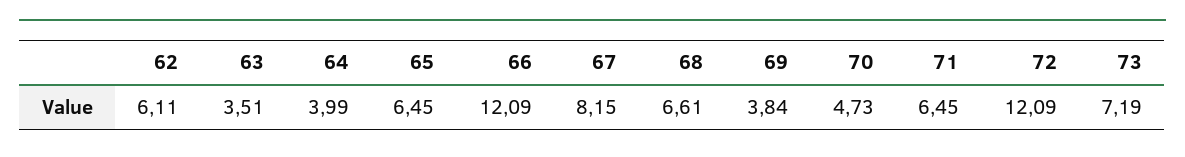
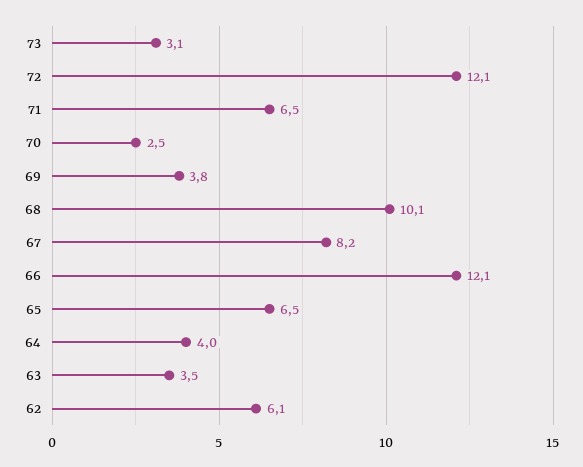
  {
    "62": 6.11,
    "63": 3.51,
    "64": 3.99,
    "65": 6.45,
    "66": 12.09,
    "67": 8.15,
-   "68": 6.61,
+   "68": 10.1,
    "69": 3.84,
-   "70": 4.73,
+   "70": 2.5,
    "71": 6.45,
    "72": 12.09,
-   "73": 7.19
+   "73": 3.1
  }

